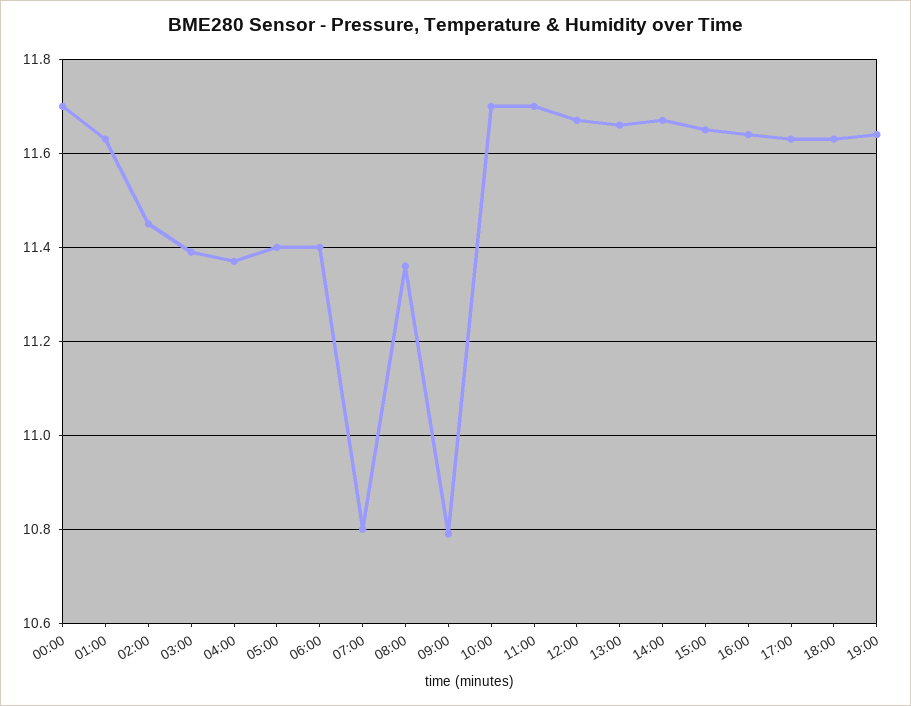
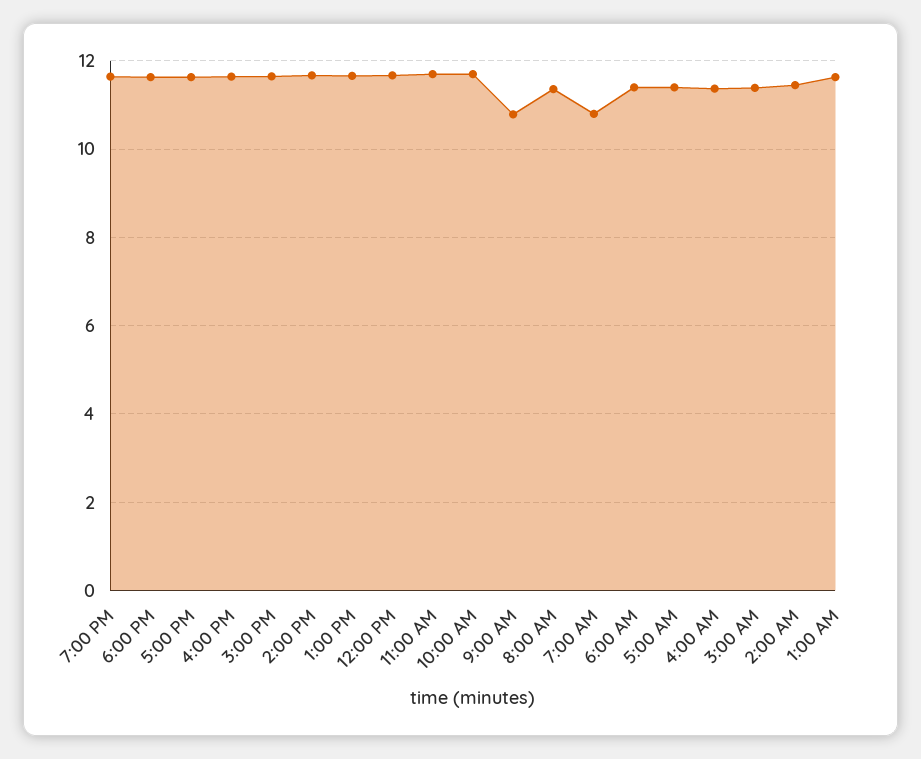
  {
-   "00:00": 11.7,
    "01:00": 11.65,
    "02:00": 11.45,
    "03:00": 11.4,
    "04:00": 11.35,
    "05:00": 11.4,
    "06:00": 11.4,
    "07:00": 10.8,
    "08:00": 11.35,
    "09:00": 10.8,
    "10:00": 11.7,
    "11:00": 11.7,
    "12:00": 11.65,
    "13:00": 11.65,
    "14:00": 11.65,
    "15:00": 11.65,
    "16:00": 11.65,
    "17:00": 11.65,
    "18:00": 11.65,
    "19:00": 11.65
  }

